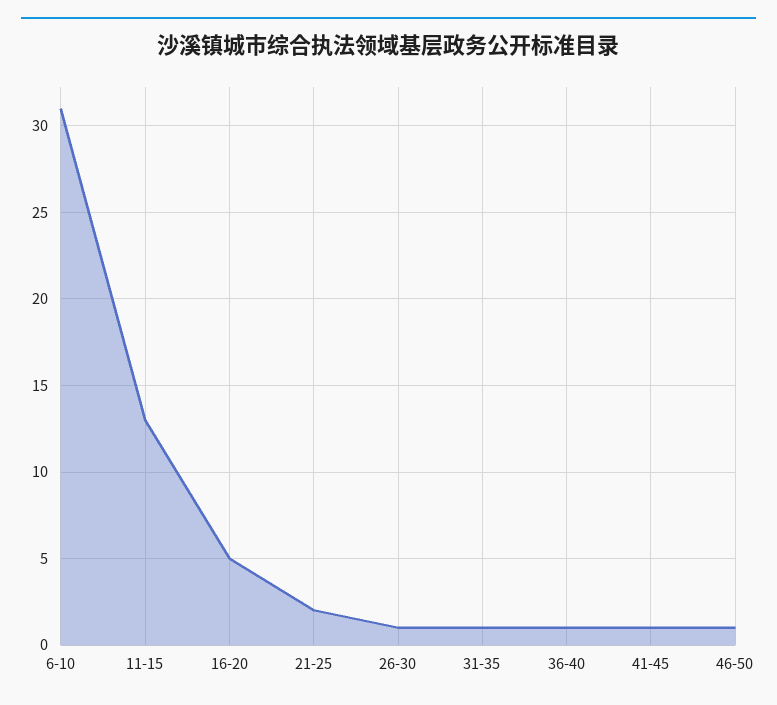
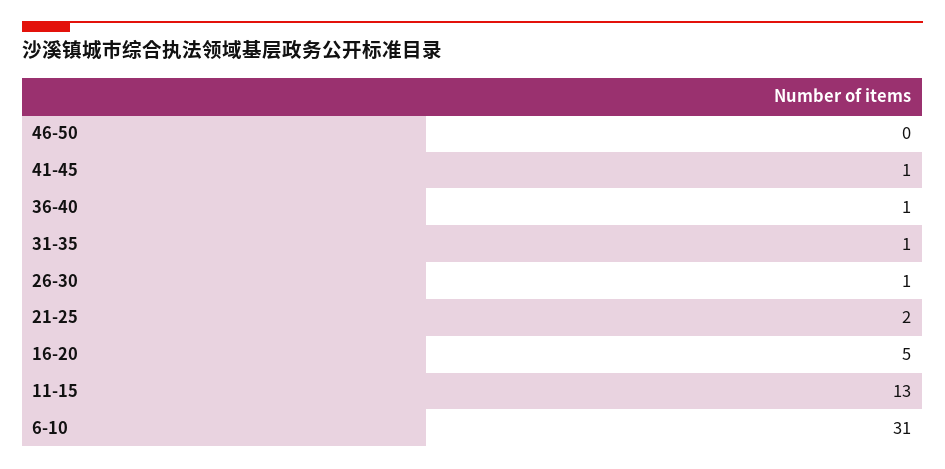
  {
    "6-10": 31,
    "11-15": 13,
    "16-20": 5,
    "21-25": 2,
    "26-30": 1,
    "31-35": 1,
    "36-40": 1,
    "41-45": 1,
-   "46-50": 1
+   "46-50": 0
  }

